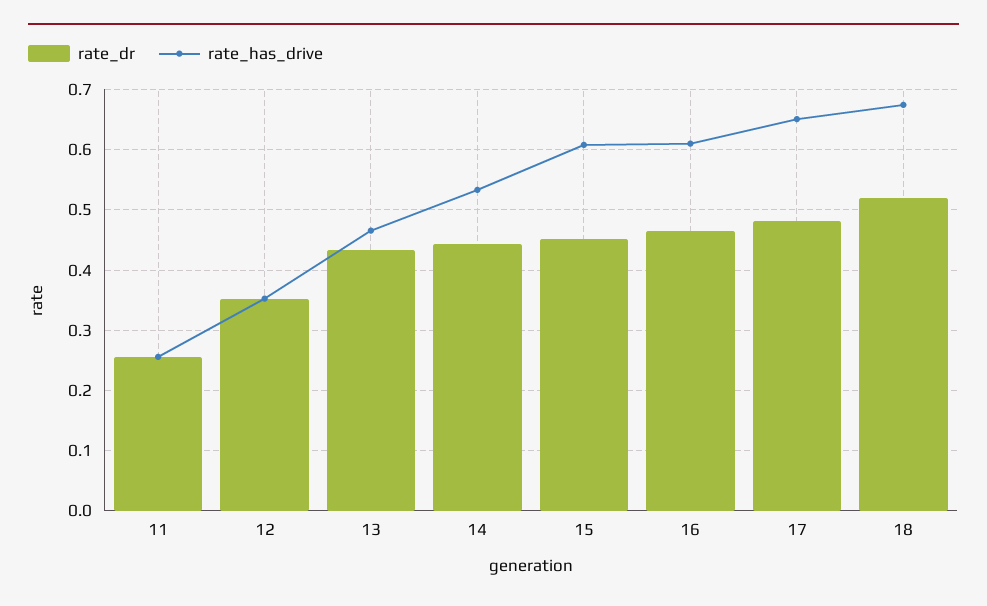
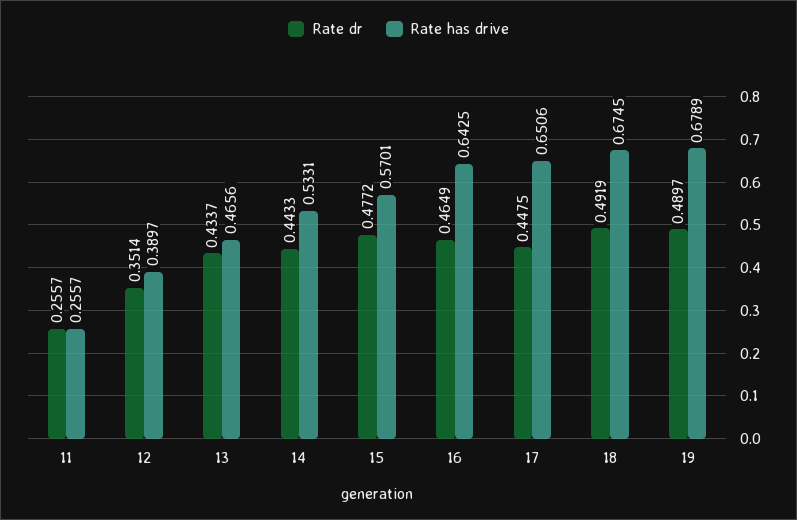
  {
    "rate_dr": {
      "11": 0.2557,
      "12": 0.3514,
      "13": 0.4337,
      "14": 0.4433,
-     "15": 0.45,
+     "15": 0.4772,
      "16": 0.4649,
-     "17": 0.48,
+     "17": 0.4475,
-     "18": 0.52
+     "18": 0.4919,
+     "19": 0.4897
    },
    "rate_has_drive": {
      "11": 0.2557,
-     "12": 0.35,
+     "12": 0.3897,
      "13": 0.4656,
      "14": 0.5331,
-     "15": 0.61,
+     "15": 0.5701,
-     "16": 0.61,
+     "16": 0.6425,
      "17": 0.6506,
-     "18": 0.6745
+     "18": 0.6745,
+     "19": 0.6789
    }
  }

